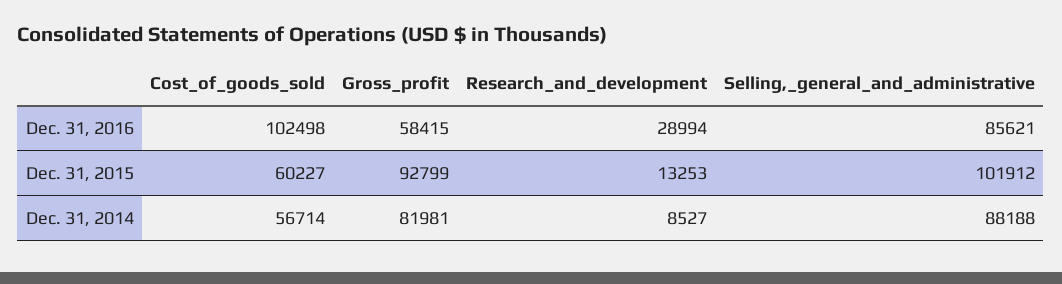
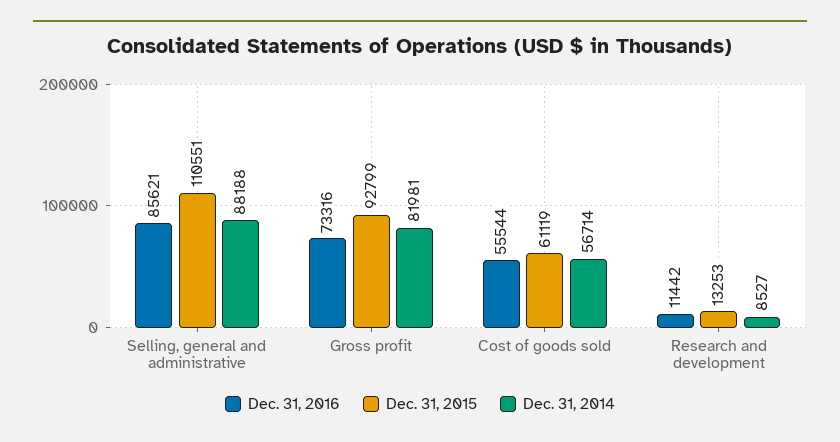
  {
    "Dec. 31, 2016": {
-     "Cost_of_goods_sold": 102498,
+     "Cost_of_goods_sold": 55544,
-     "Gross_profit": 58415,
+     "Gross_profit": 73316,
-     "Research_and_development": 28994,
+     "Research_and_development": 11442,
      "Selling,_general_and_administrative": 85621
    },
    "Dec. 31, 2015": {
-     "Cost_of_goods_sold": 60227,
+     "Cost_of_goods_sold": 61119,
      "Gross_profit": 92799,
      "Research_and_development": 13253,
-     "Selling,_general_and_administrative": 101912
+     "Selling,_general_and_administrative": 110551
    },
    "Dec. 31, 2014": {
      "Cost_of_goods_sold": 56714,
      "Gross_profit": 81981,
      "Research_and_development": 8527,
      "Selling,_general_and_administrative": 88188
    }
  }

